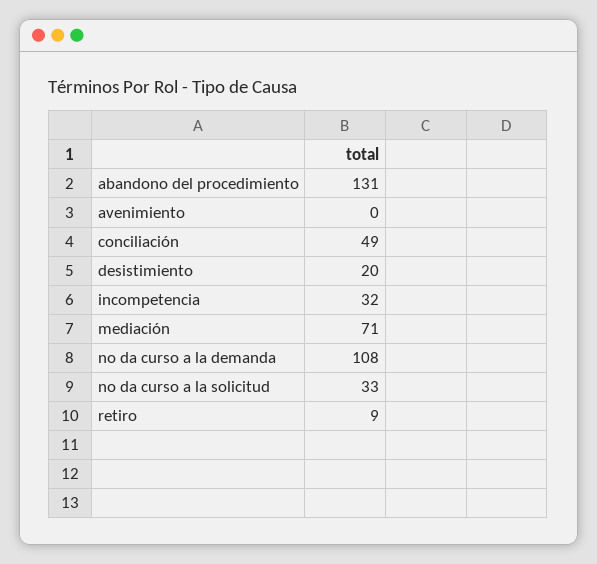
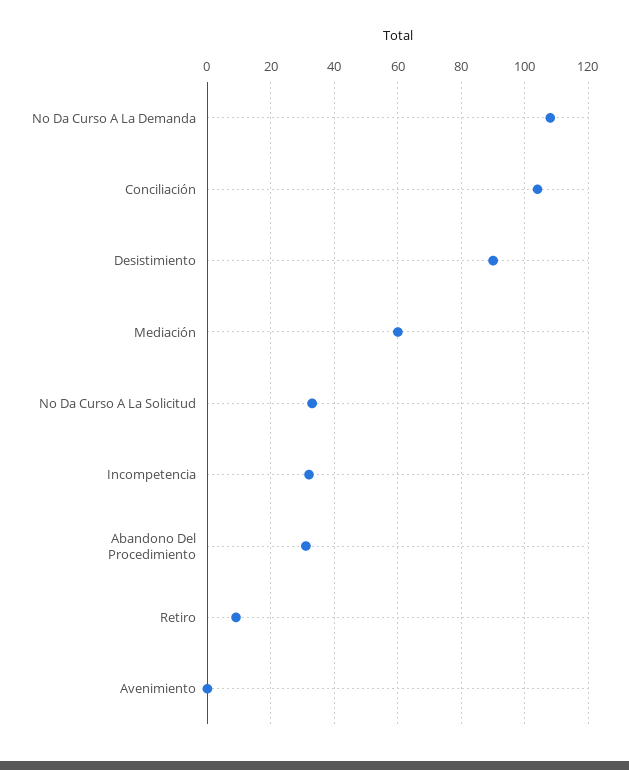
  {
-   "abandono del procedimiento": 131,
+   "abandono del procedimiento": 30,
    "avenimiento": 0,
-   "conciliación": 49,
+   "conciliación": 105,
-   "desistimiento": 20,
+   "desistimiento": 90,
    "incompetencia": 32,
-   "mediación": 71,
+   "mediación": 60,
    "no da curso a la demanda": 108,
    "no da curso a la solicitud": 33,
    "retiro": 9
  }

